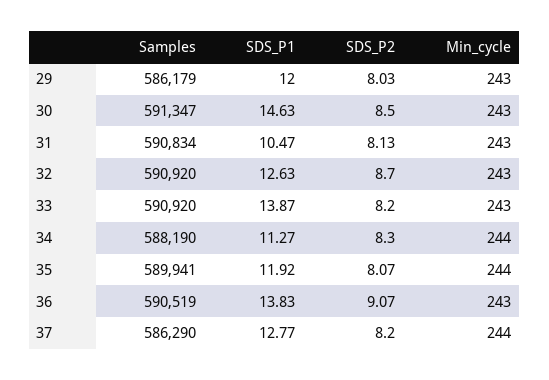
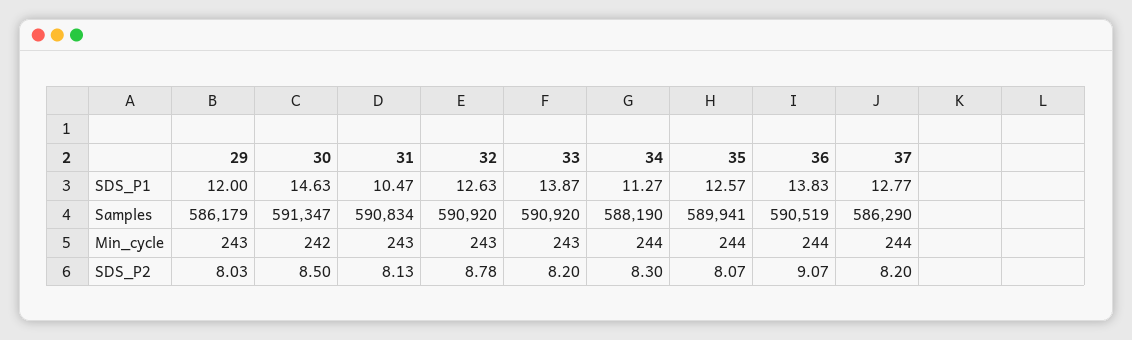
  {
    "Samples": {
      "29": 586179,
      "30": 591347,
      "31": 590834,
      "32": 590920,
      "33": 590920,
      "34": 588190,
      "35": 589941,
      "36": 590519,
      "37": 586290
    },
    "SDS_P1": {
      "29": 12,
      "30": 14.63,
      "31": 10.47,
      "32": 12.63,
      "33": 13.87,
      "34": 11.27,
-     "35": 11.92,
+     "35": 12.57,
      "36": 13.83,
      "37": 12.77
    },
    "SDS_P2": {
      "29": 8.03,
      "30": 8.5,
      "31": 8.13,
-     "32": 8.7,
+     "32": 8.78,
      "33": 8.2,
      "34": 8.3,
      "35": 8.07,
      "36": 9.07,
      "37": 8.2
    },
    "Min_cycle": {
      "29": 243,
-     "30": 243,
+     "30": 242,
      "31": 243,
      "32": 243,
      "33": 243,
      "34": 244,
      "35": 244,
-     "36": 243,
+     "36": 244,
      "37": 244
    }
  }

